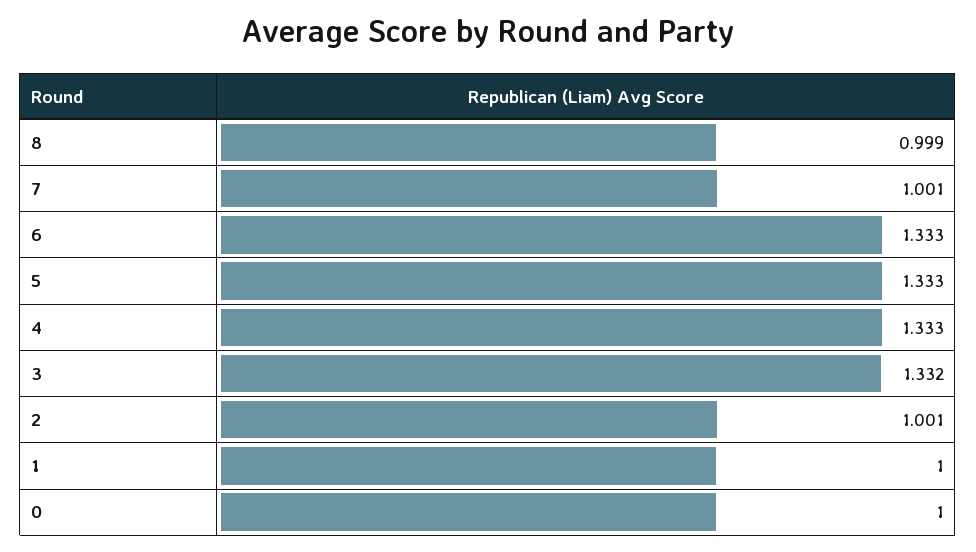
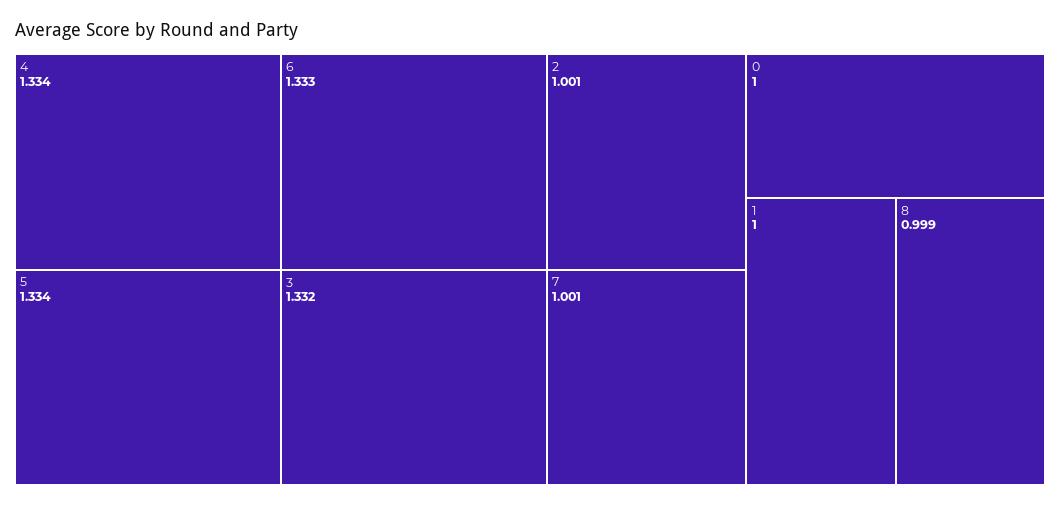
  {
    "8": 0.999,
    "7": 1.001,
    "6": 1.333,
-   "5": 1.333,
+   "5": 1.334,
-   "4": 1.333,
+   "4": 1.334,
    "3": 1.332,
    "2": 1.001,
    "1": 1,
    "0": 1
  }

